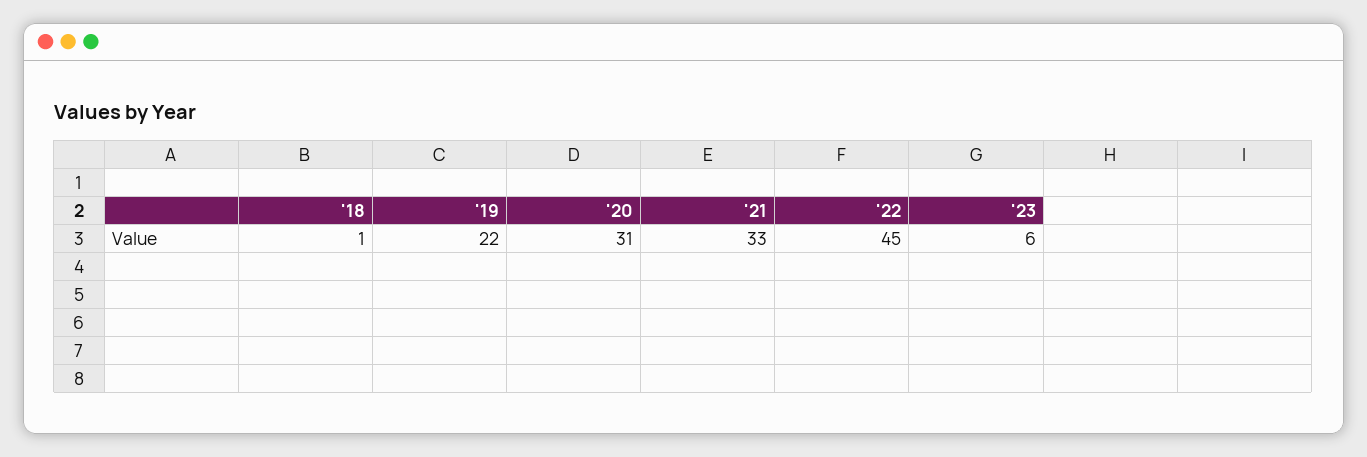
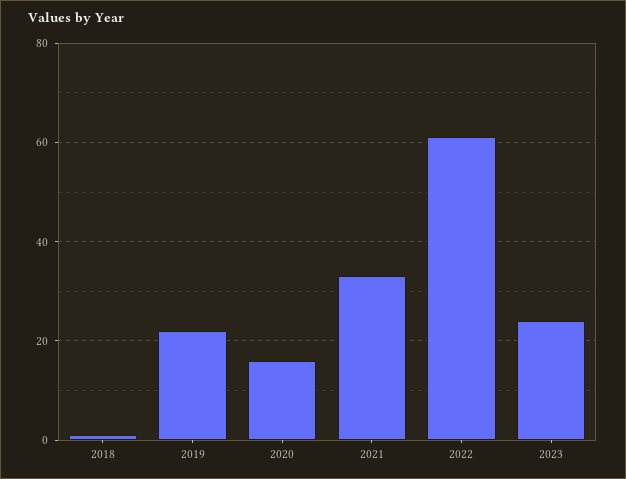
  {
    "'18": 1,
    "'19": 22,
-   "'20": 31,
+   "'20": 15,
    "'21": 33,
-   "'22": 45,
+   "'22": 60,
-   "'23": 6
+   "'23": 25
  }

